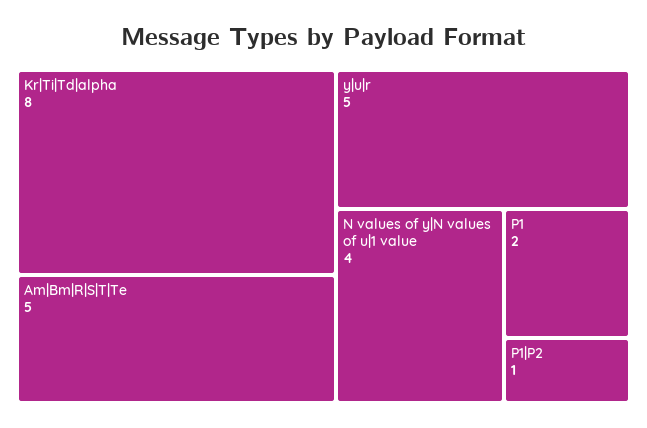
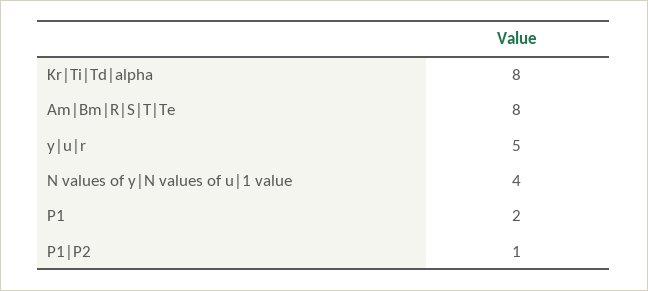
  {
    "Kr|Ti|Td|alpha": 8,
-   "Am|Bm|R|S|T|Te": 5,
+   "Am|Bm|R|S|T|Te": 8,
    "y|u|r": 5,
    "N values of y|N values of u|1 value": 4,
    "P1": 2,
    "P1|P2": 1
  }

